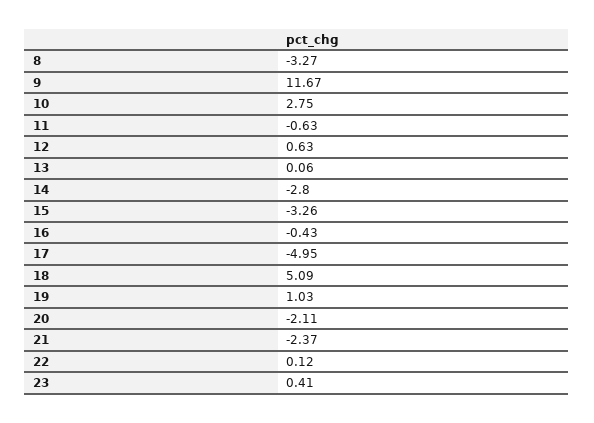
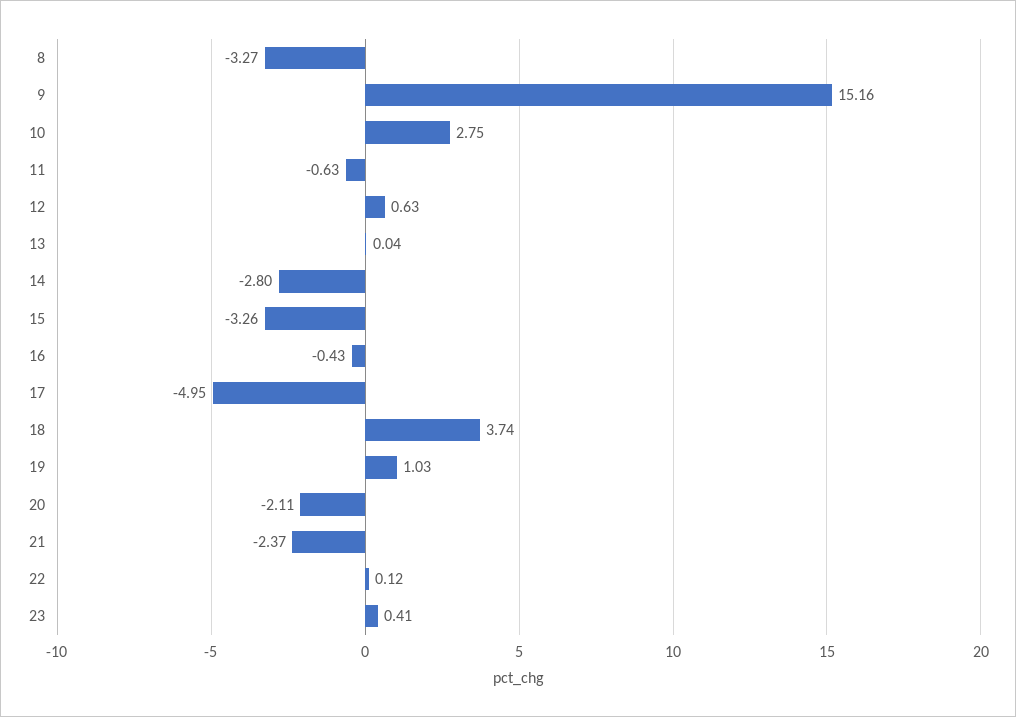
  {
    "8": -3.27,
-   "9": 11.67,
+   "9": 15.16,
    "10": 2.75,
    "11": -0.63,
    "12": 0.63,
-   "13": 0.06,
+   "13": 0.04,
    "14": -2.8,
    "15": -3.26,
    "16": -0.43,
    "17": -4.95,
-   "18": 5.09,
+   "18": 3.74,
    "19": 1.03,
    "20": -2.11,
    "21": -2.37,
    "22": 0.12,
    "23": 0.41
  }

